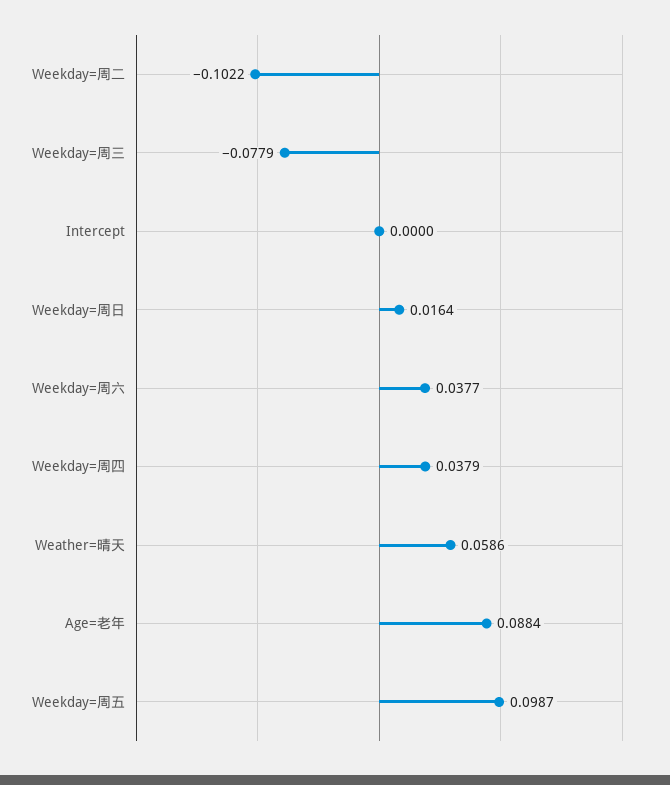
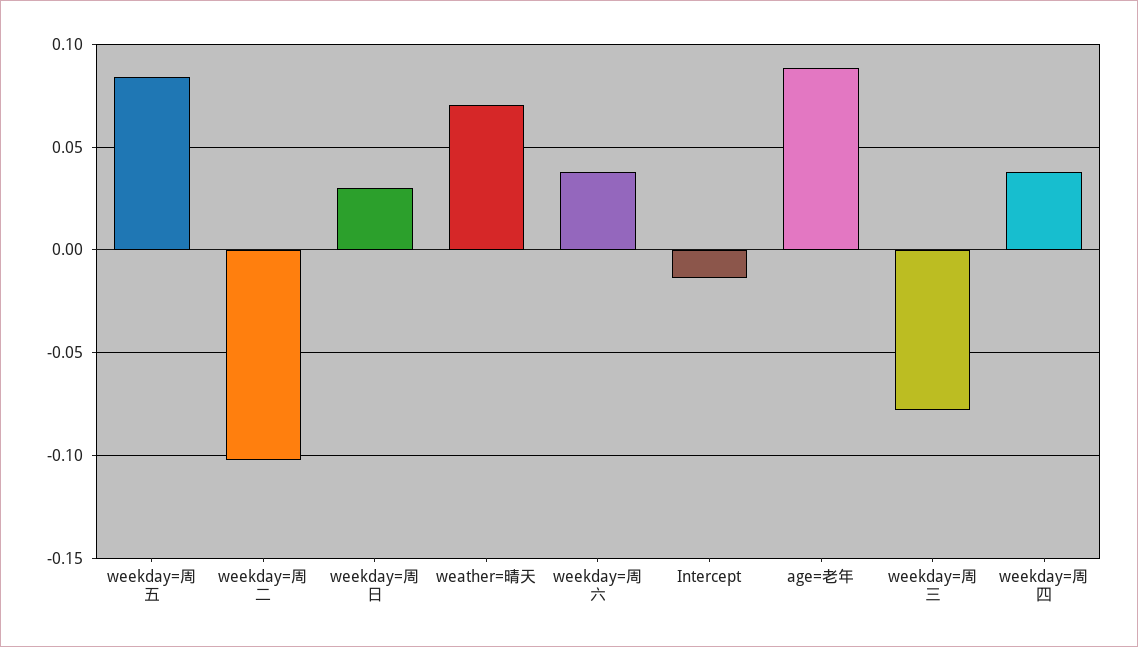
  {
    "Weekday=周二": -0.1022,
    "Weekday=周三": -0.0779,
-   "Intercept": 0,
+   "Intercept": -0.015,
-   "Weekday=周日": 0.0164,
+   "Weekday=周日": 0.03,
    "Weekday=周六": 0.0377,
    "Weekday=周四": 0.0379,
-   "Weather=晴天": 0.0586,
+   "Weather=晴天": 0.07,
    "Age=老年": 0.0884,
-   "Weekday=周五": 0.0987
+   "Weekday=周五": 0.085
  }

